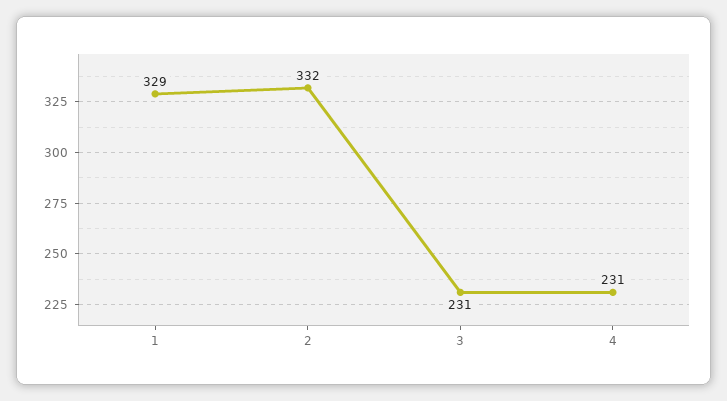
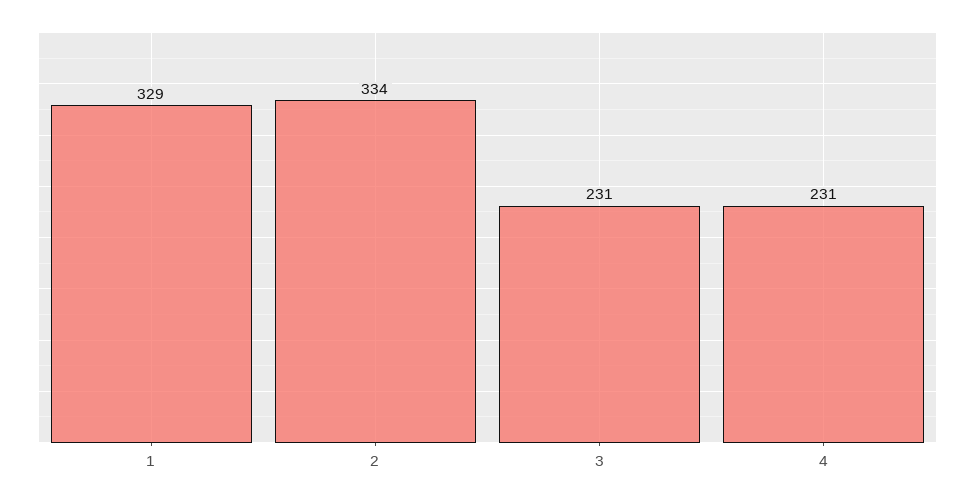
  {
    "1": 329,
-   "2": 332,
+   "2": 334,
    "3": 231,
    "4": 231
  }

